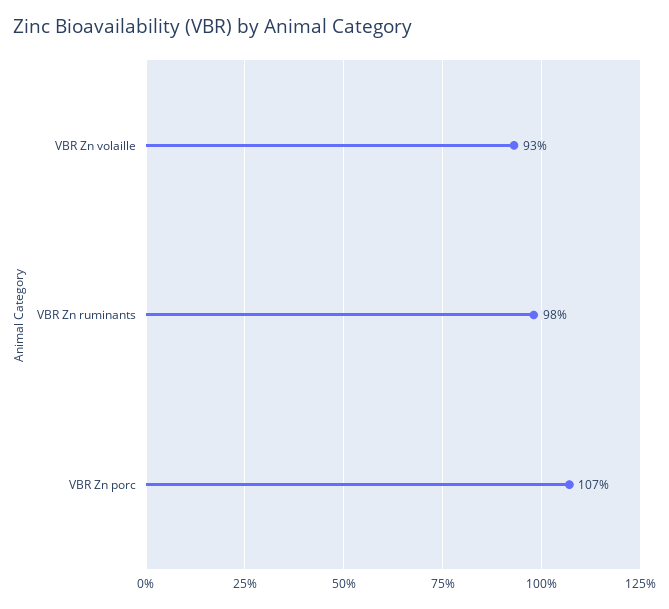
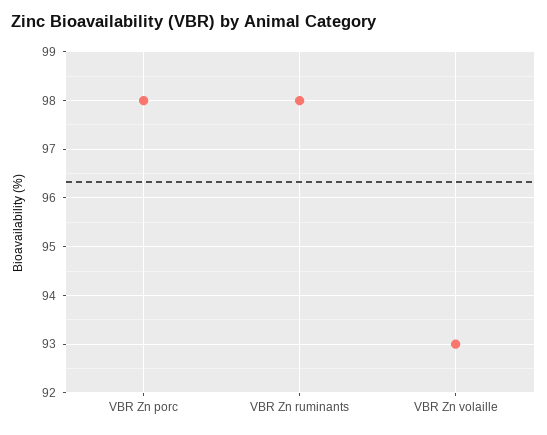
  {
    "VBR Zn volaille": 93,
    "VBR Zn ruminants": 98,
-   "VBR Zn porc": 107
+   "VBR Zn porc": 98
  }

